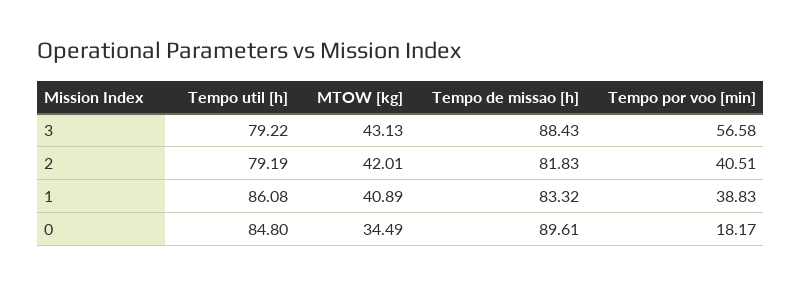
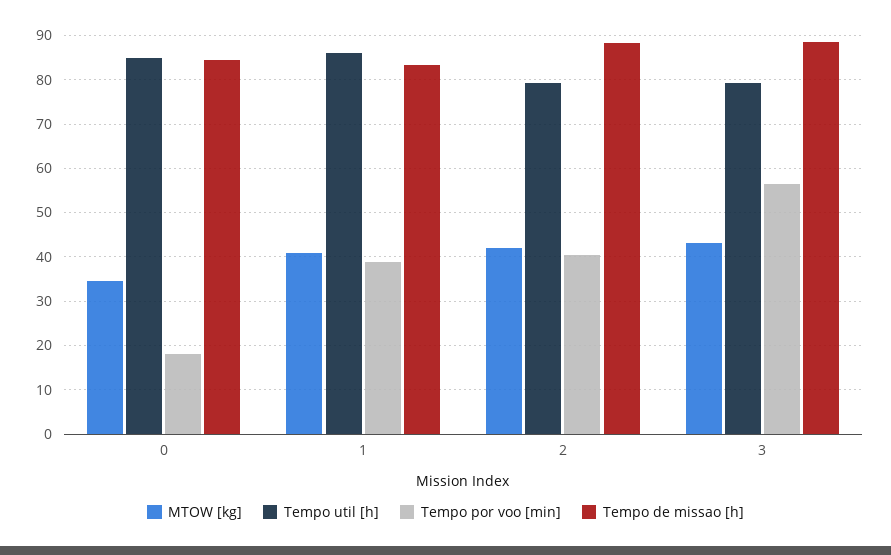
  {
    "Tempo util [h]": {
      "3": 79.22,
      "2": 79.19,
      "1": 86.08,
      "0": 84.8
    },
    "MTOW [kg]": {
      "3": 43.13,
      "2": 42.01,
      "1": 40.89,
      "0": 34.49
    },
    "Tempo de missao [h]": {
      "3": 88.43,
-     "2": 81.83,
+     "2": 88,
      "1": 83.32,
-     "0": 89.61
+     "0": 84
    },
    "Tempo por voo [min]": {
      "3": 56.58,
      "2": 40.51,
      "1": 38.83,
      "0": 18.17
    }
  }

